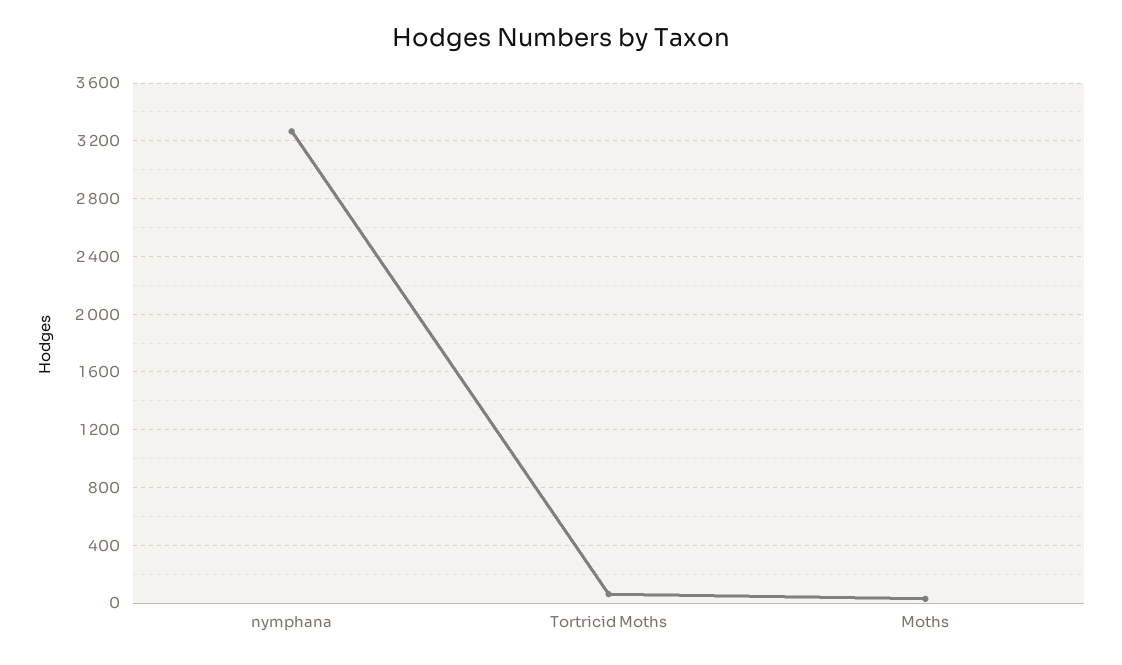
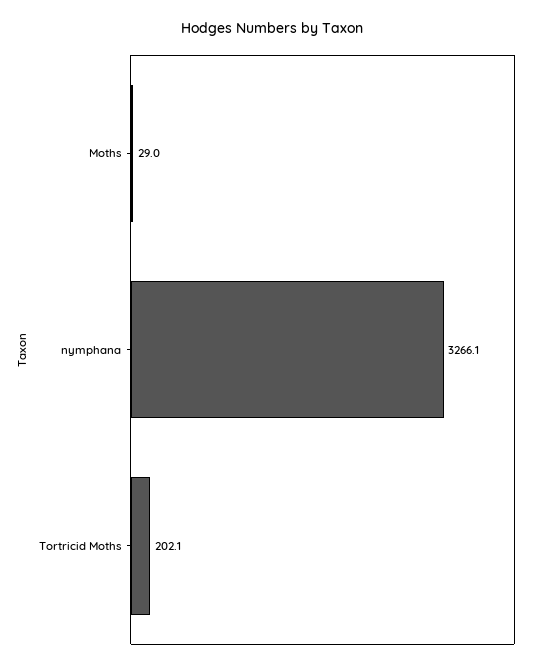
  {
    "nymphana": 3266.1,
-   "Tortricid Moths": 50,
+   "Tortricid Moths": 202.1,
    "Moths": 29
  }

